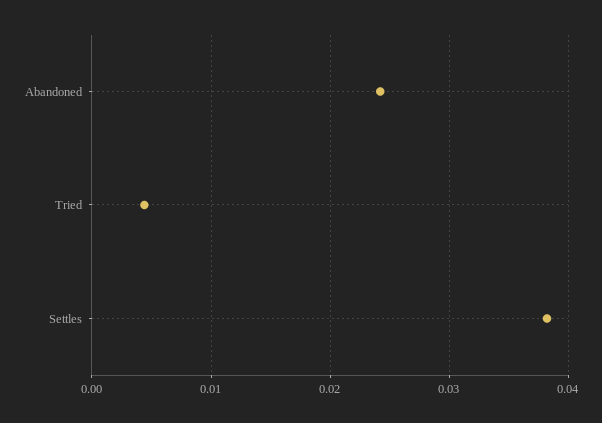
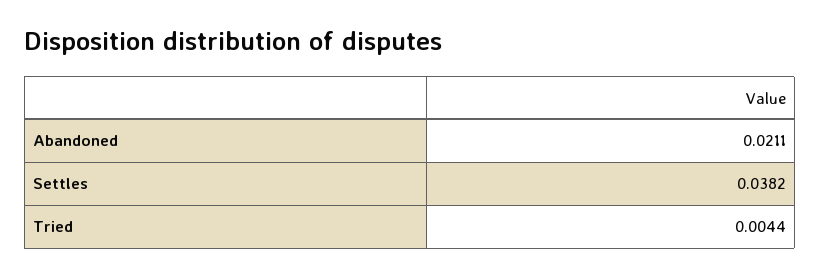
  {
-   "Abandoned": 0.024,
+   "Abandoned": 0.0211,
    "Tried": 0.0044,
    "Settles": 0.0382
  }

